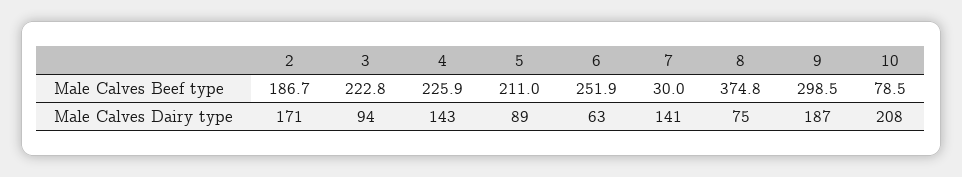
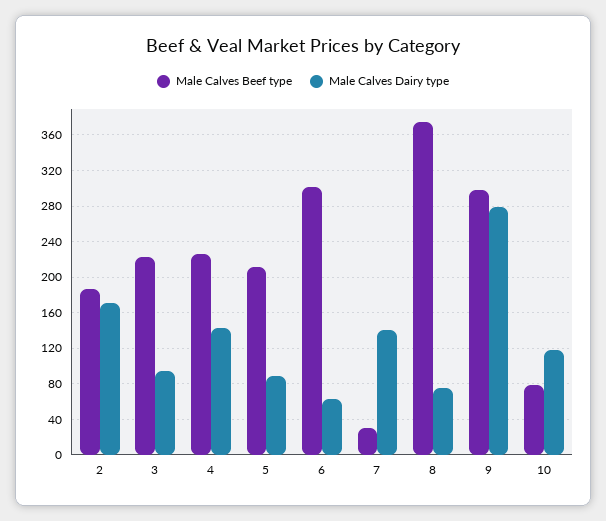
  {
    "Male Calves Beef type": {
      "2": 186.7,
      "3": 222.8,
      "4": 225.9,
      "5": 211,
-     "6": 251.9,
+     "6": 300,
      "7": 30,
      "8": 374.8,
      "9": 298.5,
      "10": 78.5
    },
    "Male Calves Dairy type": {
      "2": 171,
      "3": 94,
      "4": 143,
      "5": 89,
      "6": 63,
      "7": 141,
      "8": 75,
-     "9": 187,
+     "9": 280,
-     "10": 208
+     "10": 120
    }
  }

